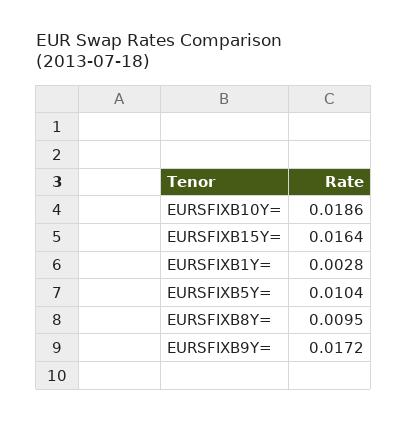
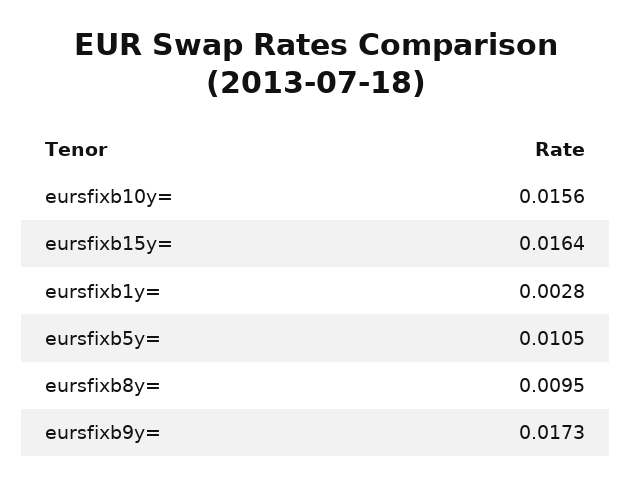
  {
-   "EURSFIXB10Y=": 0.0186,
+   "EURSFIXB10Y=": 0.0156,
    "EURSFIXB15Y=": 0.0164,
    "EURSFIXB1Y=": 0.0028,
-   "EURSFIXB5Y=": 0.0104,
+   "EURSFIXB5Y=": 0.0105,
    "EURSFIXB8Y=": 0.0095,
-   "EURSFIXB9Y=": 0.0172
+   "EURSFIXB9Y=": 0.0173
  }

